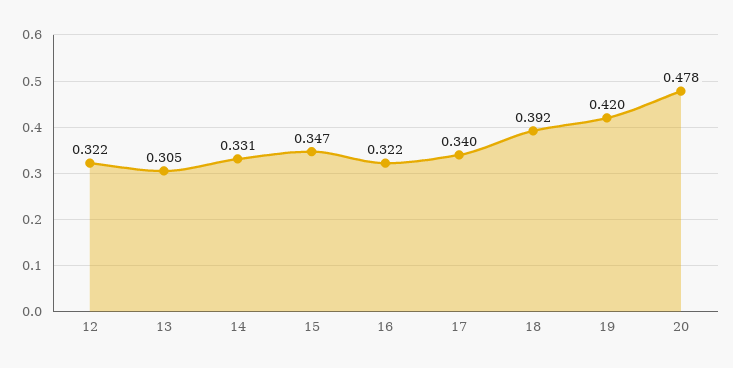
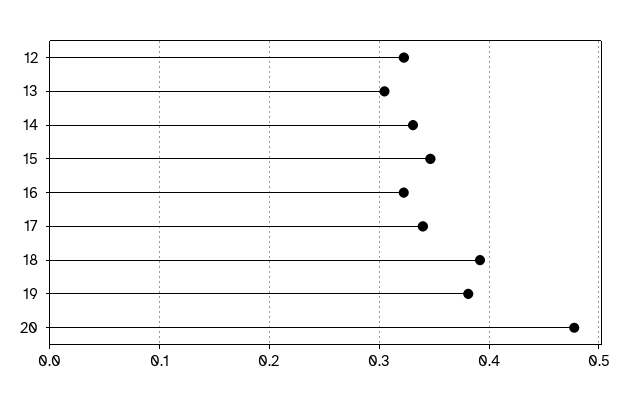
  {
    "12": 0.322,
    "13": 0.305,
    "14": 0.331,
    "15": 0.347,
    "16": 0.322,
    "17": 0.34,
    "18": 0.392,
-   "19": 0.42,
+   "19": 0.38,
    "20": 0.478
  }

